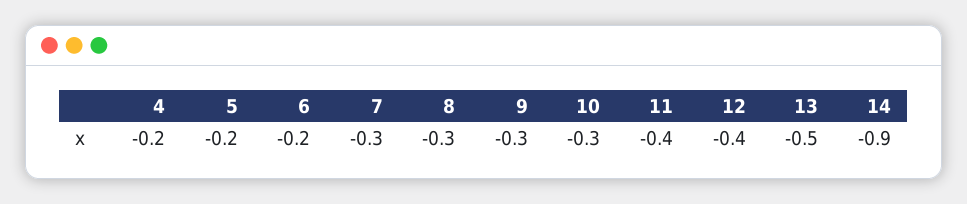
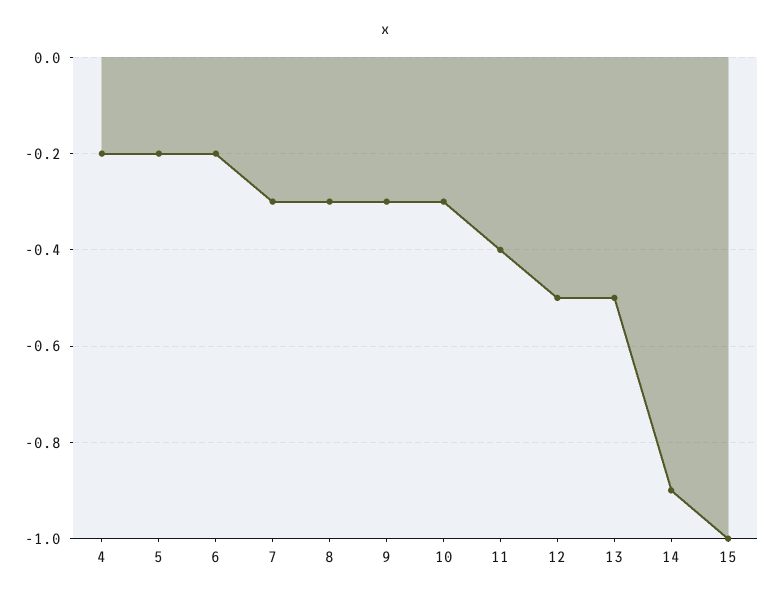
  {
    "4": -0.2,
    "5": -0.2,
    "6": -0.2,
    "7": -0.3,
    "8": -0.3,
    "9": -0.3,
    "10": -0.3,
    "11": -0.4,
-   "12": -0.4,
+   "12": -0.5,
    "13": -0.5,
-   "14": -0.9
+   "14": -0.9,
+   "15": -1
  }

